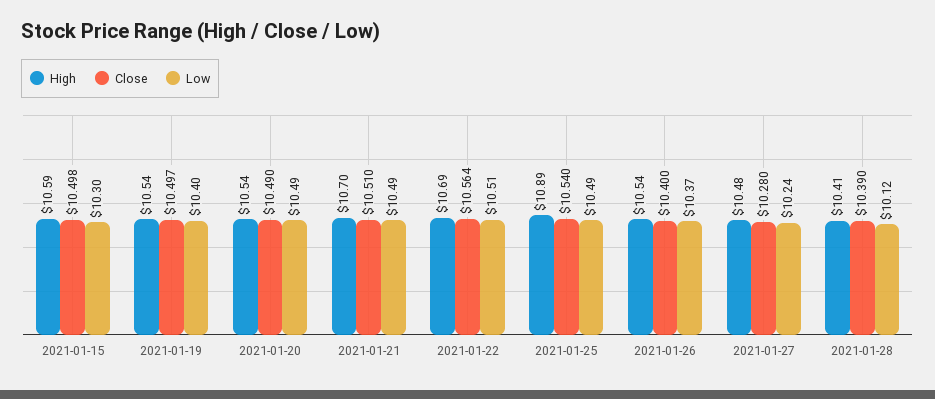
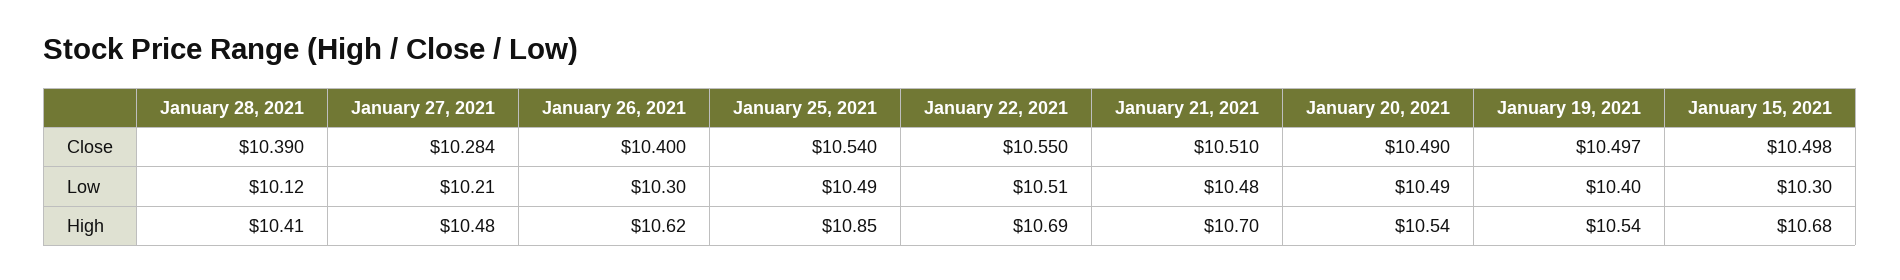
  {
    "High": {
-     "2021-01-15": 10.59,
+     "2021-01-15": 10.68,
      "2021-01-19": 10.54,
      "2021-01-20": 10.54,
      "2021-01-21": 10.7,
      "2021-01-22": 10.69,
-     "2021-01-25": 10.89,
+     "2021-01-25": 10.85,
-     "2021-01-26": 10.54,
+     "2021-01-26": 10.62,
      "2021-01-27": 10.48,
      "2021-01-28": 10.41
    },
    "Close": {
      "2021-01-15": 10.498,
      "2021-01-19": 10.497,
      "2021-01-20": 10.49,
      "2021-01-21": 10.51,
-     "2021-01-22": 10.564,
+     "2021-01-22": 10.55,
      "2021-01-25": 10.54,
      "2021-01-26": 10.4,
-     "2021-01-27": 10.28,
+     "2021-01-27": 10.284,
      "2021-01-28": 10.39
    },
    "Low": {
      "2021-01-15": 10.3,
      "2021-01-19": 10.4,
      "2021-01-20": 10.49,
-     "2021-01-21": 10.49,
+     "2021-01-21": 10.48,
      "2021-01-22": 10.51,
      "2021-01-25": 10.49,
-     "2021-01-26": 10.37,
+     "2021-01-26": 10.3,
-     "2021-01-27": 10.24,
+     "2021-01-27": 10.21,
      "2021-01-28": 10.12
    }
  }

